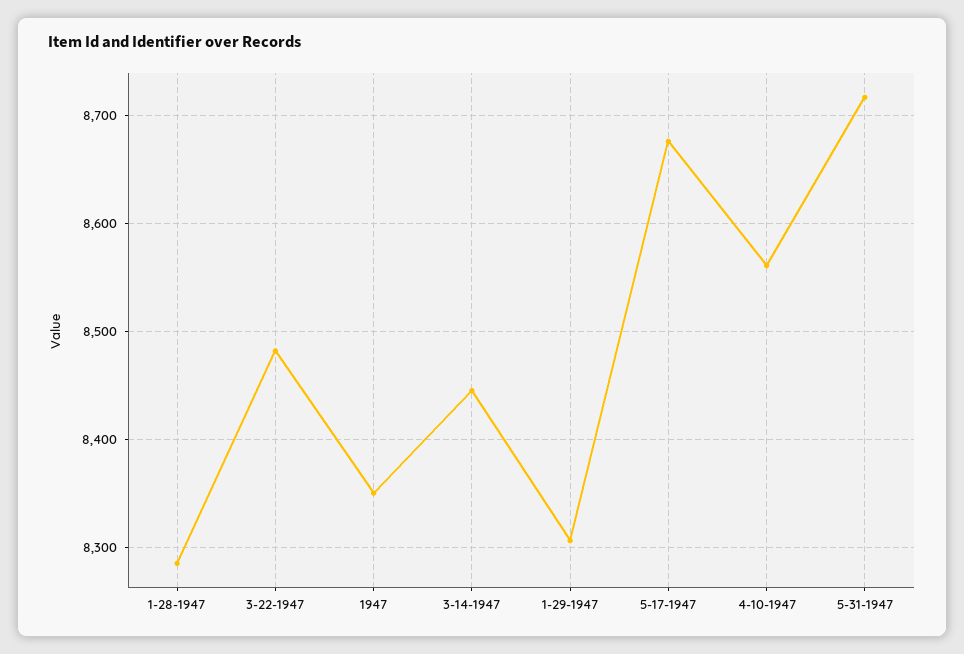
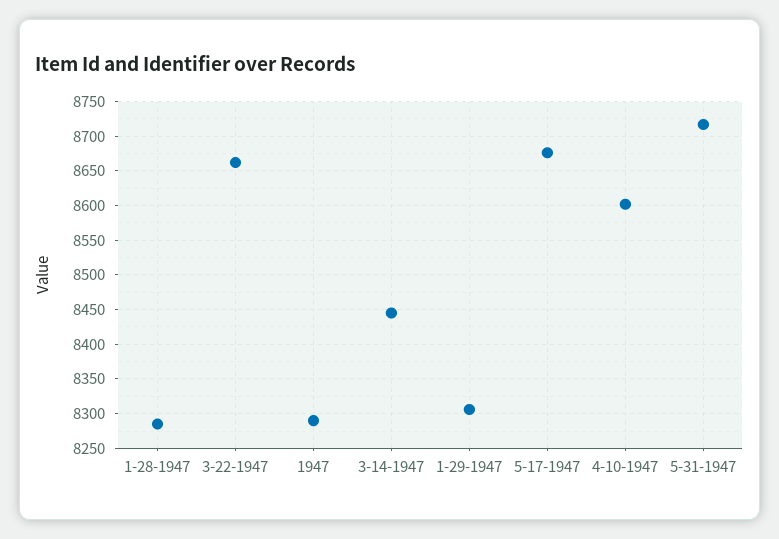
  {
    "1-28-1947": 8290,
-   "3-22-1947": 8480,
+   "3-22-1947": 8660,
-   "1947": 8350,
+   "1947": 8290,
    "3-14-1947": 8450,
    "1-29-1947": 8310,
    "5-17-1947": 8680,
-   "4-10-1947": 8560,
+   "4-10-1947": 8600,
    "5-31-1947": 8720
  }

